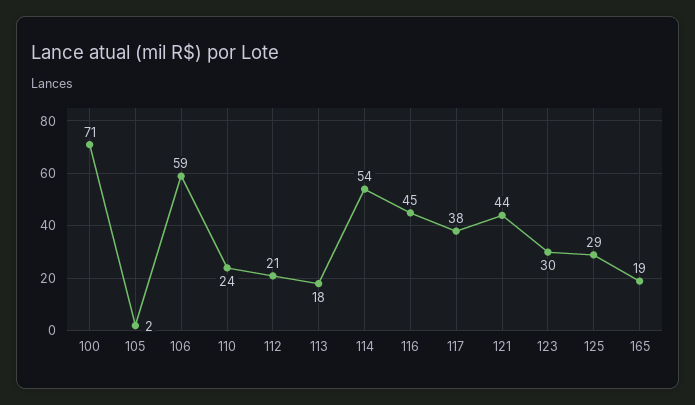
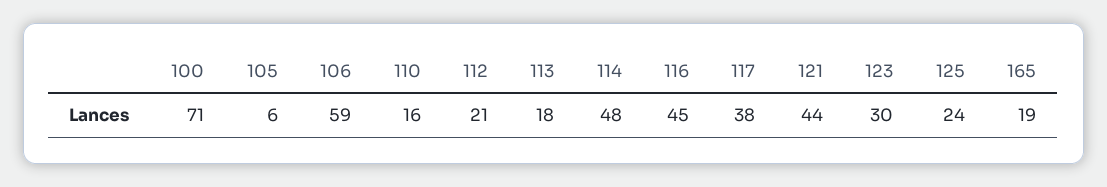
  {
    "100": 71,
-   "105": 2,
+   "105": 6,
    "106": 59,
-   "110": 24,
+   "110": 16,
    "112": 21,
    "113": 18,
-   "114": 54,
+   "114": 48,
    "116": 45,
    "117": 38,
    "121": 44,
    "123": 30,
-   "125": 29,
+   "125": 24,
    "165": 19
  }

